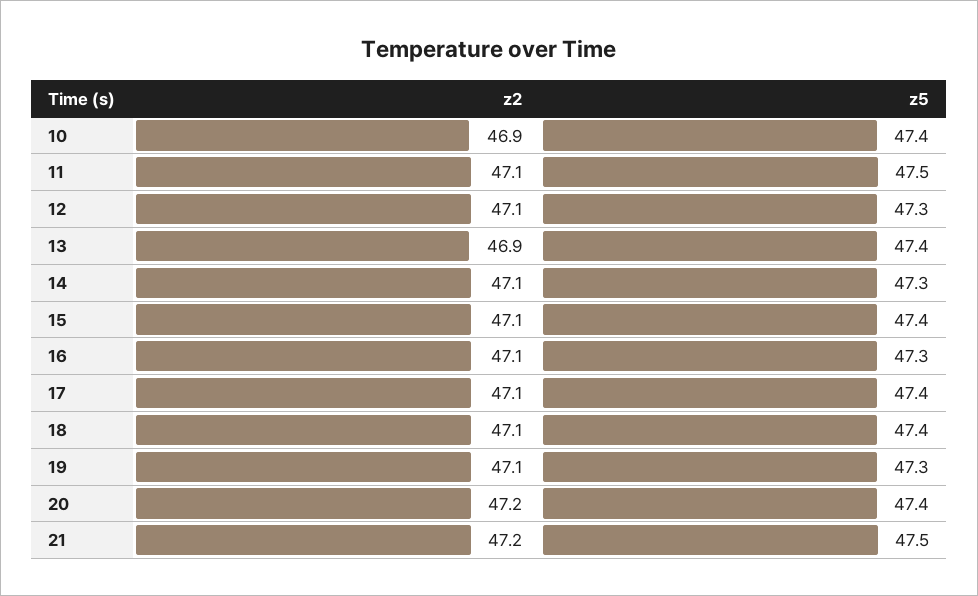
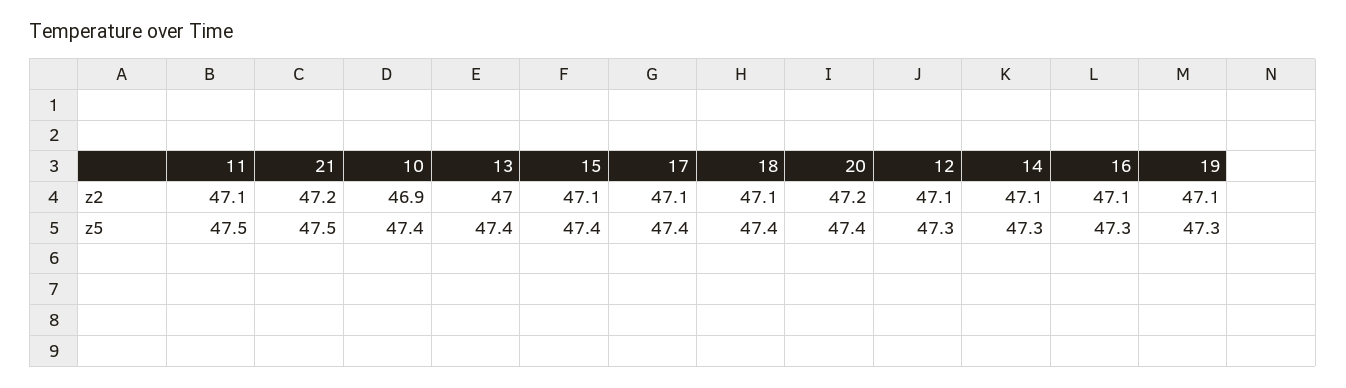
  {
    "z2": {
      "10": 46.9,
      "11": 47.1,
      "12": 47.1,
-     "13": 46.9,
+     "13": 47,
      "14": 47.1,
      "15": 47.1,
      "16": 47.1,
      "17": 47.1,
      "18": 47.1,
      "19": 47.1,
      "20": 47.2,
      "21": 47.2
    },
    "z5": {
      "10": 47.4,
      "11": 47.5,
      "12": 47.3,
      "13": 47.4,
      "14": 47.3,
      "15": 47.4,
      "16": 47.3,
      "17": 47.4,
      "18": 47.4,
      "19": 47.3,
      "20": 47.4,
      "21": 47.5
    }
  }

